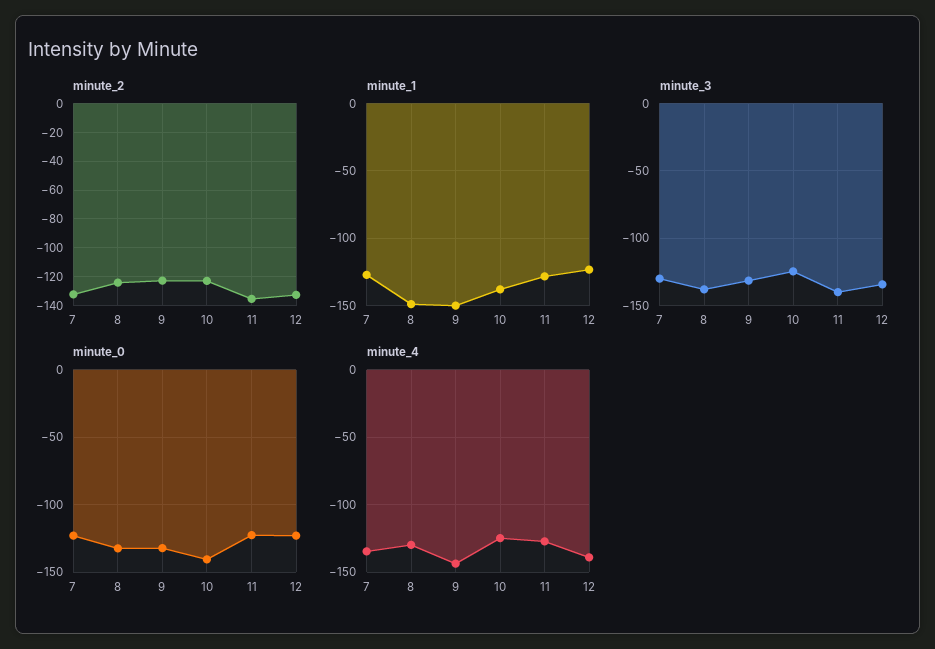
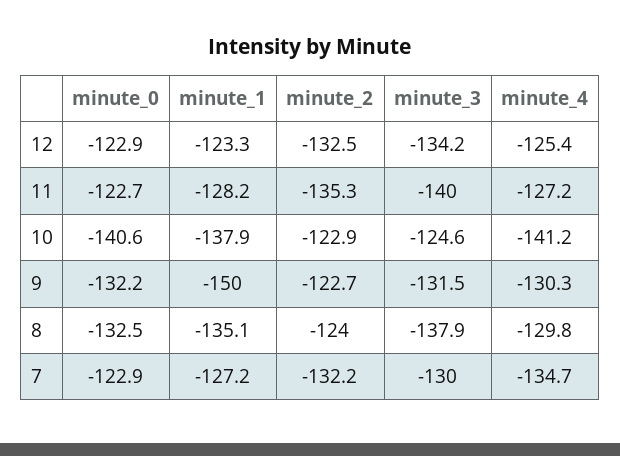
  {
    "minute_2": {
      "7": -132.2,
      "8": -124,
      "9": -122.7,
      "10": -122.9,
      "11": -135.3,
      "12": -132.5
    },
    "minute_1": {
      "7": -127.2,
-     "8": -150,
+     "8": -135.1,
      "9": -150,
      "10": -137.9,
      "11": -128.2,
      "12": -123.3
    },
    "minute_3": {
      "7": -130,
      "8": -137.9,
      "9": -131.5,
      "10": -124.6,
      "11": -140,
      "12": -134.2
    },
    "minute_0": {
      "7": -122.9,
      "8": -132.5,
      "9": -132.2,
      "10": -140.6,
      "11": -122.7,
      "12": -122.9
    },
    "minute_4": {
      "7": -134.7,
      "8": -129.8,
-     "9": -145,
+     "9": -130.3,
-     "10": -125,
+     "10": -141.2,
      "11": -127.2,
-     "12": -140
+     "12": -125.4
    }
  }

